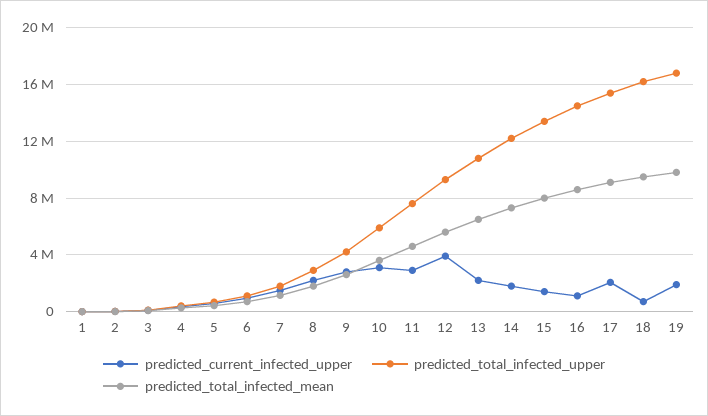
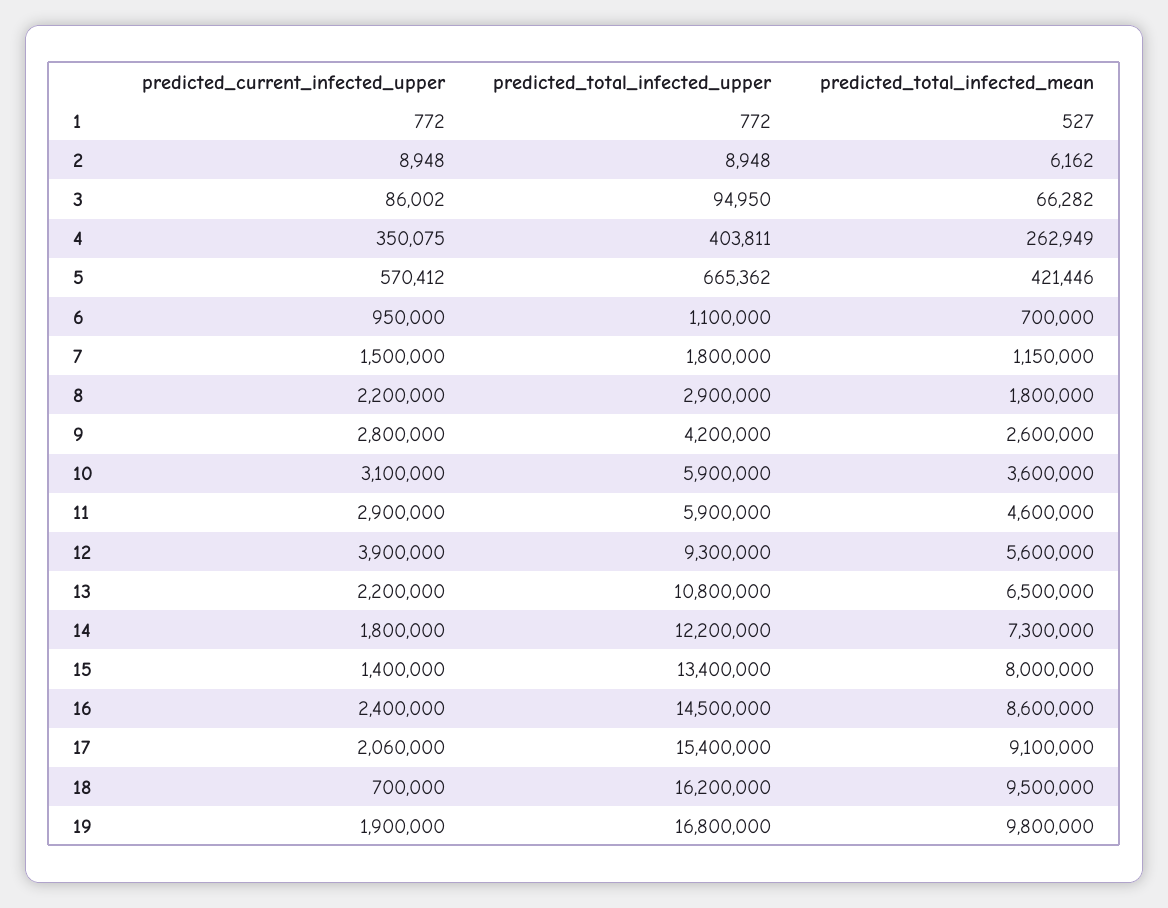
  {
    "predicted_current_infected_upper": {
      "1": 772,
      "2": 8948,
      "3": 86002,
      "4": 350075,
      "5": 570412,
      "6": 950000,
      "7": 1500000,
      "8": 2200000,
      "9": 2800000,
      "10": 3100000,
      "11": 2900000,
      "12": 3900000,
      "13": 2200000,
      "14": 1800000,
      "15": 1400000,
-     "16": 1000000,
+     "16": 2400000,
      "17": 2060000,
      "18": 700000,
      "19": 1900000
    },
    "predicted_total_infected_upper": {
      "1": 772,
      "2": 8948,
      "3": 94950,
      "4": 403811,
      "5": 665362,
      "6": 1100000,
      "7": 1800000,
      "8": 2900000,
      "9": 4200000,
      "10": 5900000,
-     "11": 7500000,
+     "11": 5900000,
      "12": 9300000,
      "13": 10800000,
      "14": 12200000,
      "15": 13400000,
      "16": 14500000,
      "17": 15400000,
      "18": 16200000,
      "19": 16800000
    },
    "predicted_total_infected_mean": {
      "1": 527,
      "2": 6162,
      "3": 66282,
      "4": 262949,
      "5": 421446,
      "6": 700000,
      "7": 1150000,
      "8": 1800000,
      "9": 2600000,
      "10": 3600000,
      "11": 4600000,
      "12": 5600000,
      "13": 6500000,
      "14": 7300000,
      "15": 8000000,
      "16": 8600000,
      "17": 9100000,
      "18": 9500000,
      "19": 9800000
    }
  }

